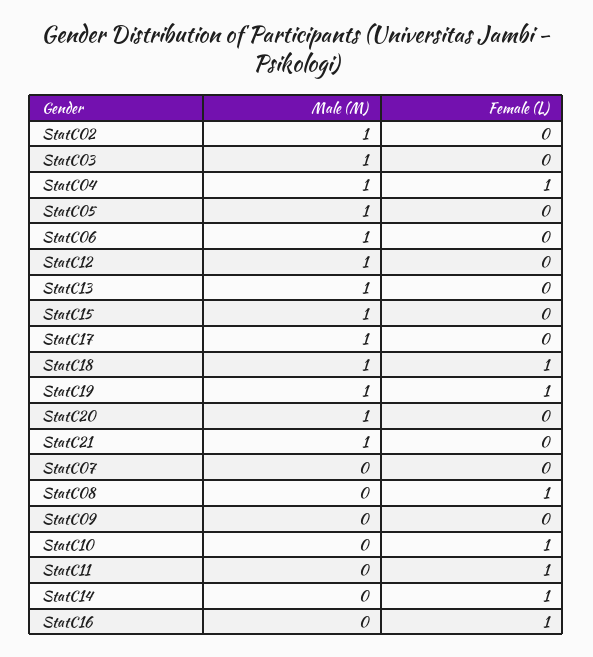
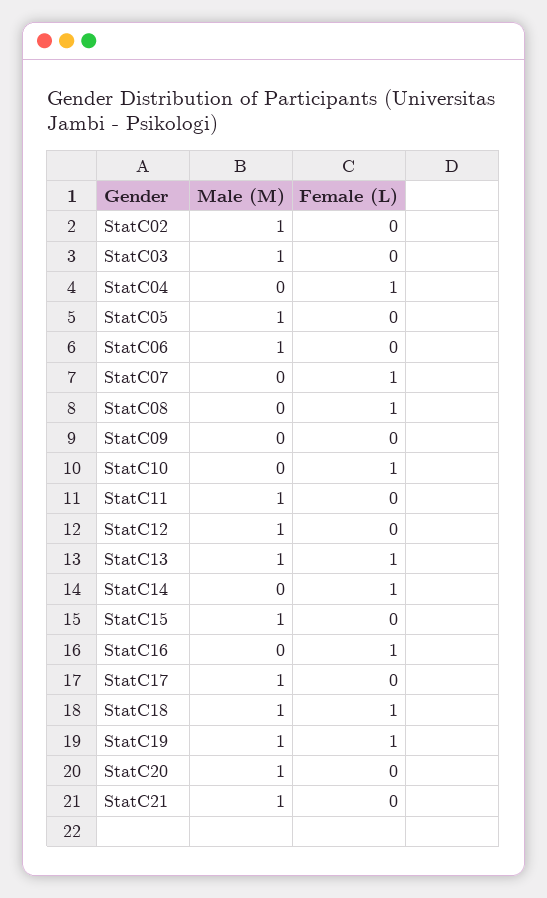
  {
    "Male (M)": {
      "StatC02": 1,
      "StatC03": 1,
-     "StatC04": 1,
+     "StatC04": 0,
      "StatC05": 1,
      "StatC06": 1,
      "StatC12": 1,
      "StatC13": 1,
      "StatC15": 1,
      "StatC17": 1,
      "StatC18": 1,
      "StatC19": 1,
      "StatC20": 1,
      "StatC21": 1,
      "StatC07": 0,
      "StatC08": 0,
      "StatC09": 0,
      "StatC10": 0,
-     "StatC11": 0,
+     "StatC11": 1,
      "StatC14": 0,
      "StatC16": 0
    },
    "Female (L)": {
      "StatC02": 0,
      "StatC03": 0,
      "StatC04": 1,
      "StatC05": 0,
      "StatC06": 0,
      "StatC12": 0,
-     "StatC13": 0,
+     "StatC13": 1,
      "StatC15": 0,
      "StatC17": 0,
      "StatC18": 1,
      "StatC19": 1,
      "StatC20": 0,
      "StatC21": 0,
-     "StatC07": 0,
+     "StatC07": 1,
      "StatC08": 1,
      "StatC09": 0,
      "StatC10": 1,
-     "StatC11": 1,
+     "StatC11": 0,
      "StatC14": 1,
      "StatC16": 1
    }
  }

